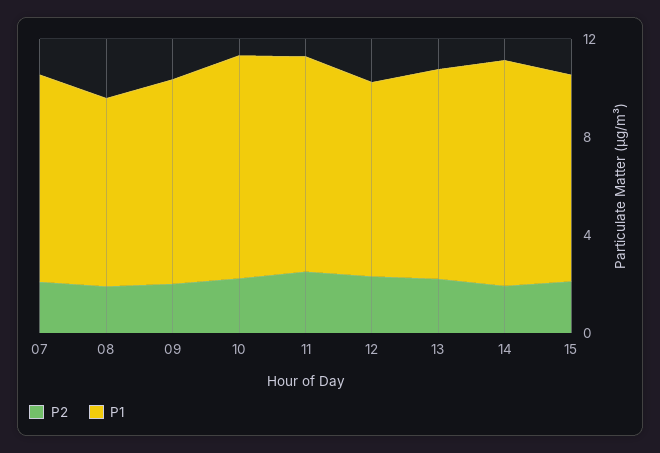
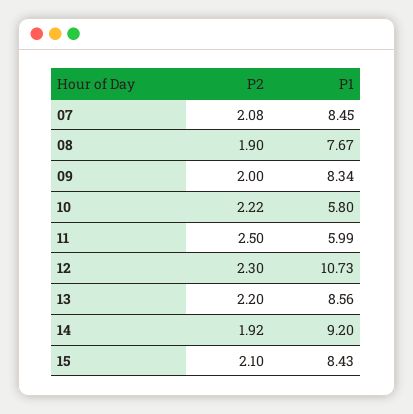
  {
    "P2": {
      "07": 2.08,
      "08": 1.9,
      "09": 2,
      "10": 2.22,
      "11": 2.5,
      "12": 2.3,
      "13": 2.2,
      "14": 1.92,
      "15": 2.1
    },
    "P1": {
      "07": 8.45,
      "08": 7.67,
      "09": 8.34,
-     "10": 9,
+     "10": 5.8,
-     "11": 9,
+     "11": 5.99,
-     "12": 8,
+     "12": 10.73,
      "13": 8.56,
      "14": 9.2,
      "15": 8.43
    }
  }

